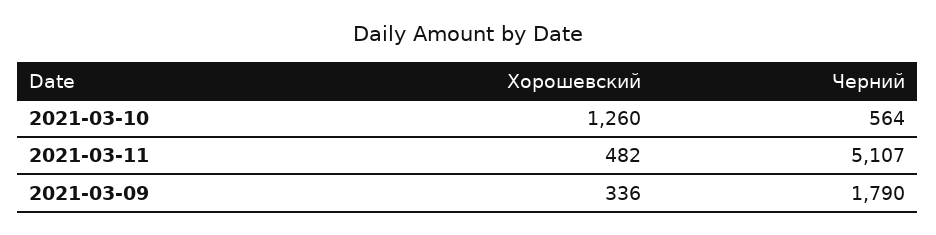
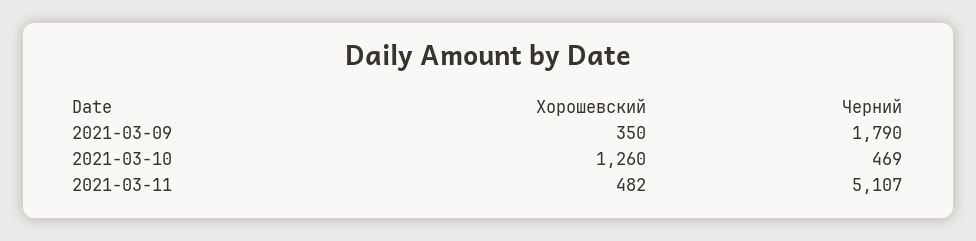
  {
    "Хорошевский": {
      "2021-03-10": 1260,
      "2021-03-11": 482,
-     "2021-03-09": 336
+     "2021-03-09": 350
    },
    "Черний": {
-     "2021-03-10": 564,
+     "2021-03-10": 469,
      "2021-03-11": 5107,
      "2021-03-09": 1790
    }
  }

